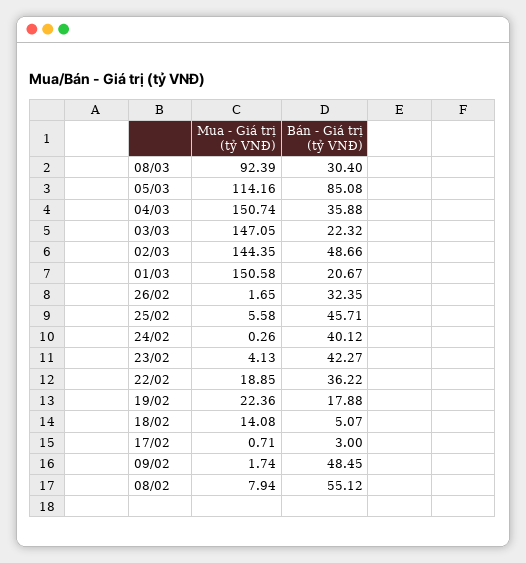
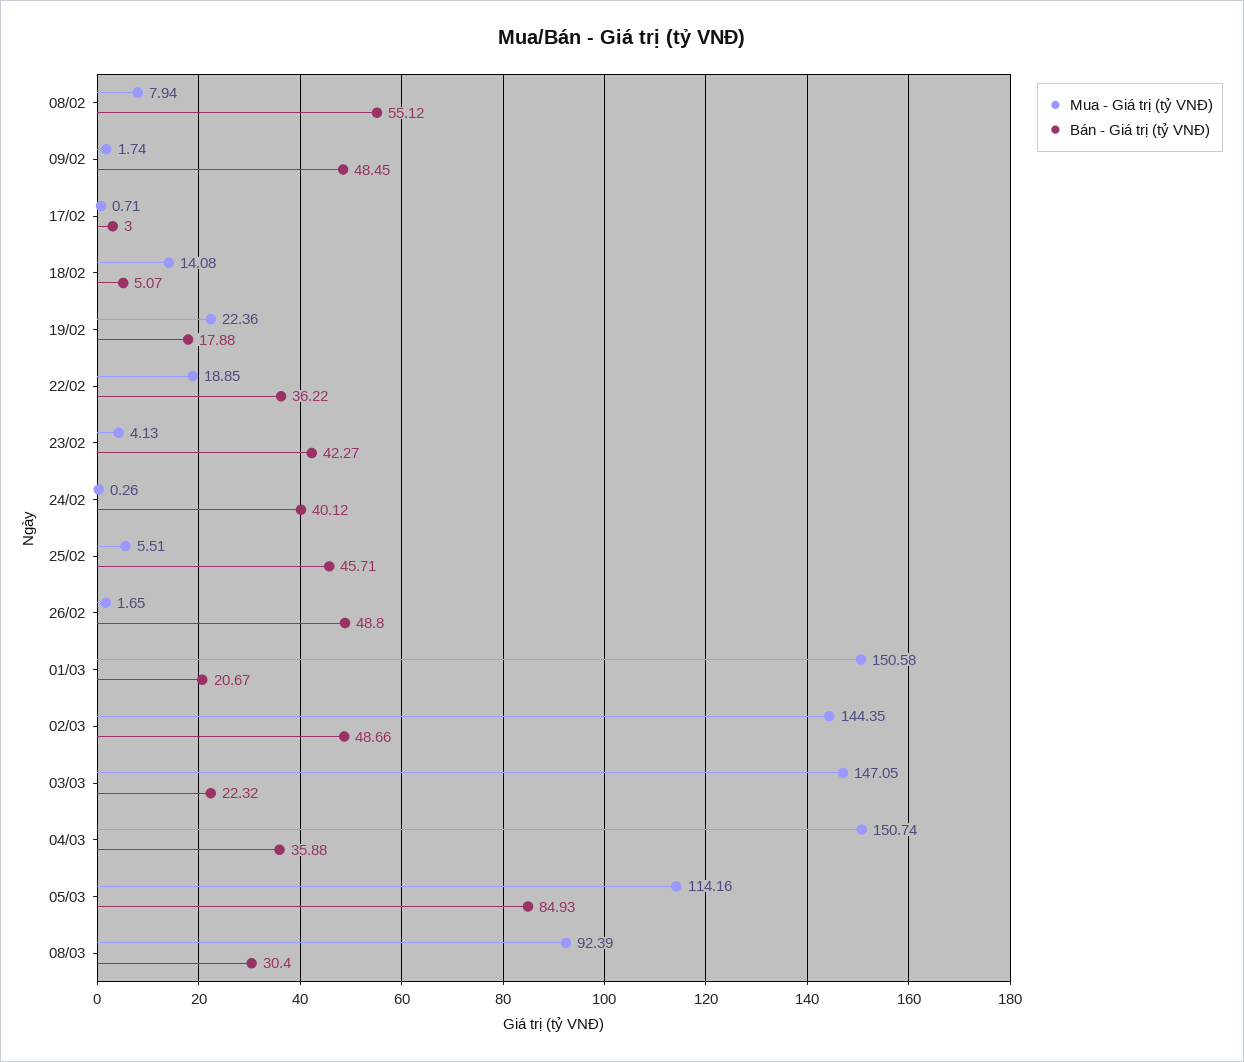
  {
    "Mua - Giá trị (tỷ VNĐ)": {
      "08/03": 92.39,
      "05/03": 114.16,
      "04/03": 150.74,
      "03/03": 147.05,
      "02/03": 144.35,
      "01/03": 150.58,
      "26/02": 1.65,
-     "25/02": 5.58,
+     "25/02": 5.51,
      "24/02": 0.26,
      "23/02": 4.13,
      "22/02": 18.85,
      "19/02": 22.36,
      "18/02": 14.08,
      "17/02": 0.71,
      "09/02": 1.74,
      "08/02": 7.94
    },
    "Bán - Giá trị (tỷ VNĐ)": {
      "08/03": 30.4,
-     "05/03": 85.08,
+     "05/03": 84.93,
      "04/03": 35.88,
      "03/03": 22.32,
      "02/03": 48.66,
      "01/03": 20.67,
-     "26/02": 32.35,
+     "26/02": 48.8,
      "25/02": 45.71,
      "24/02": 40.12,
      "23/02": 42.27,
      "22/02": 36.22,
      "19/02": 17.88,
      "18/02": 5.07,
      "17/02": 3,
      "09/02": 48.45,
      "08/02": 55.12
    }
  }

